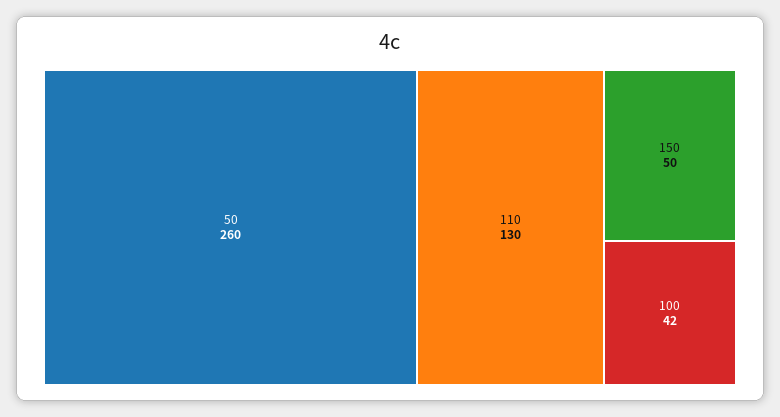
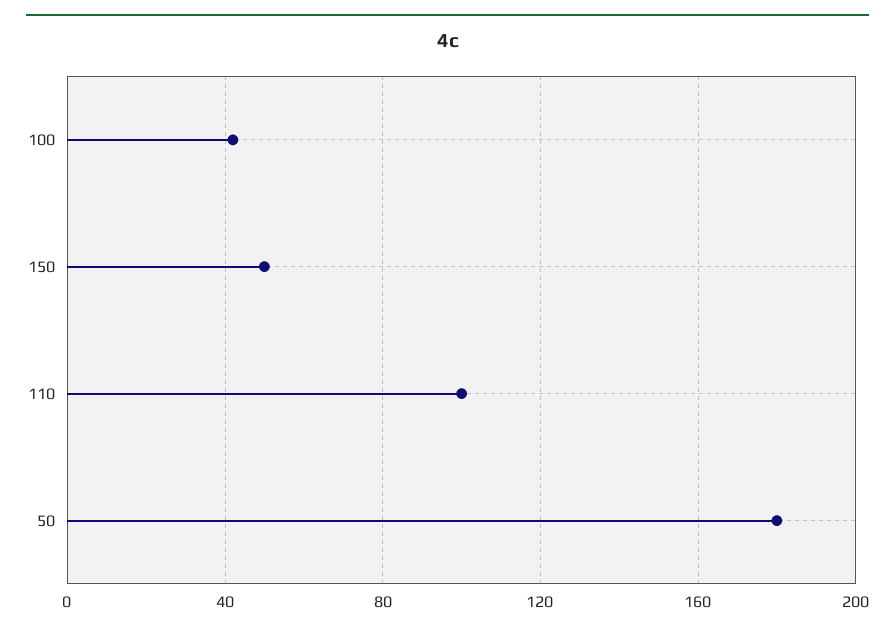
  {
-   "50": 260,
+   "50": 180,
-   "110": 130,
+   "110": 100,
    "150": 50,
    "100": 42
  }

